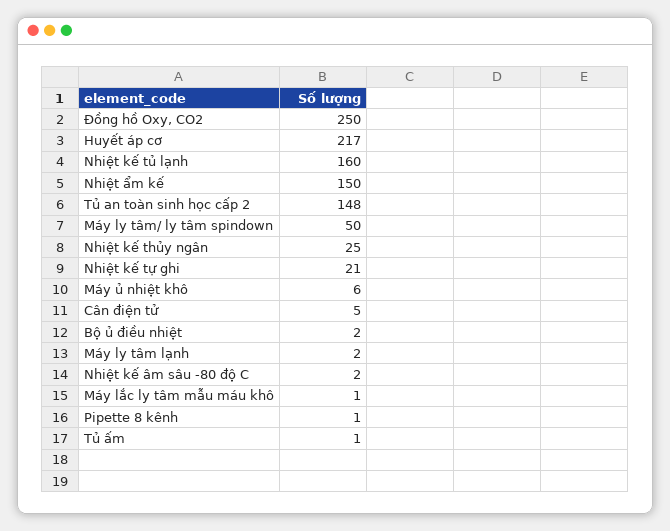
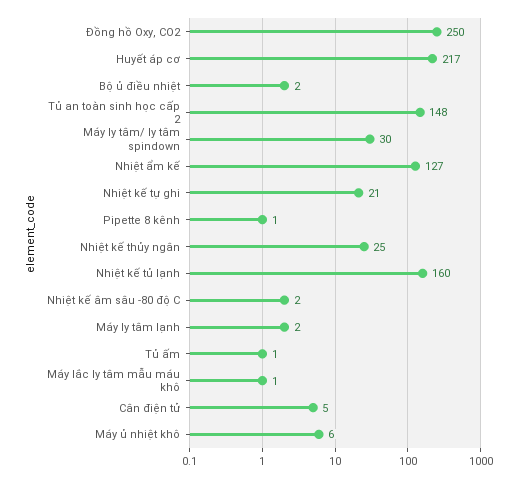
  {
    "Đồng hồ Oxy, CO2": 250,
    "Huyết áp cơ": 217,
    "Nhiệt kế tủ lạnh": 160,
-   "Nhiệt ẩm kế": 150,
+   "Nhiệt ẩm kế": 127,
    "Tủ an toàn sinh học cấp 2": 148,
-   "Máy ly tâm/ ly tâm spindown": 50,
+   "Máy ly tâm/ ly tâm spindown": 30,
    "Nhiệt kế thủy ngân": 25,
    "Nhiệt kế tự ghi": 21,
    "Máy ủ nhiệt khô": 6,
    "Cân điện tử": 5,
    "Bộ ủ điều nhiệt": 2,
    "Máy ly tâm lạnh": 2,
    "Nhiệt kế âm sâu -80 độ C": 2,
    "Máy lắc ly tâm mẫu máu khô": 1,
    "Pipette 8 kênh": 1,
    "Tủ ấm": 1
  }

